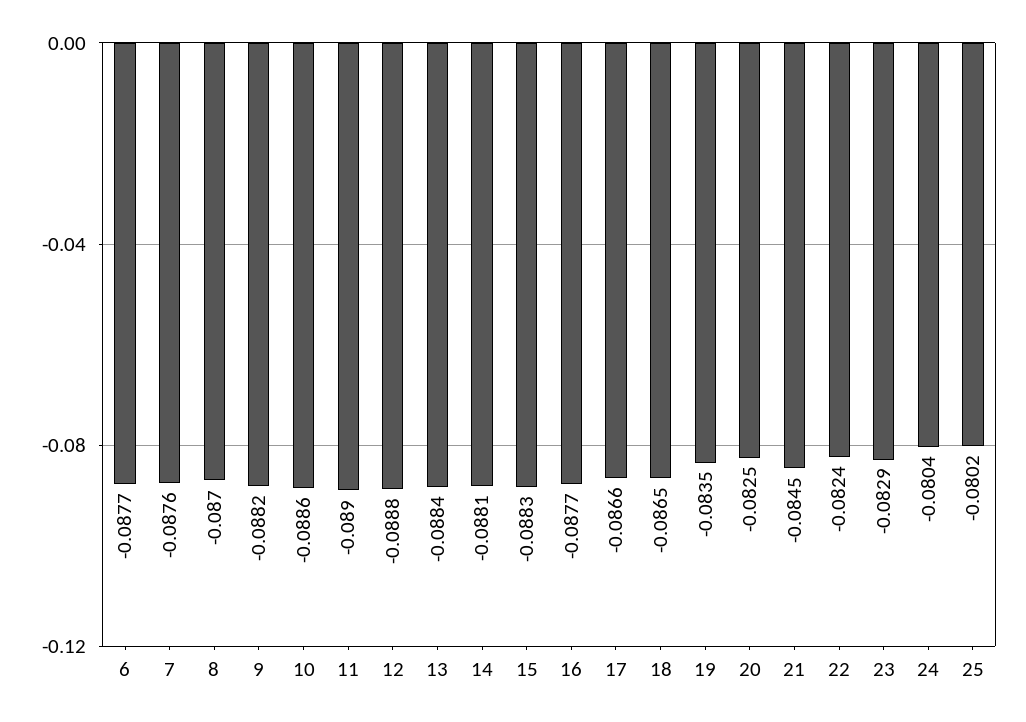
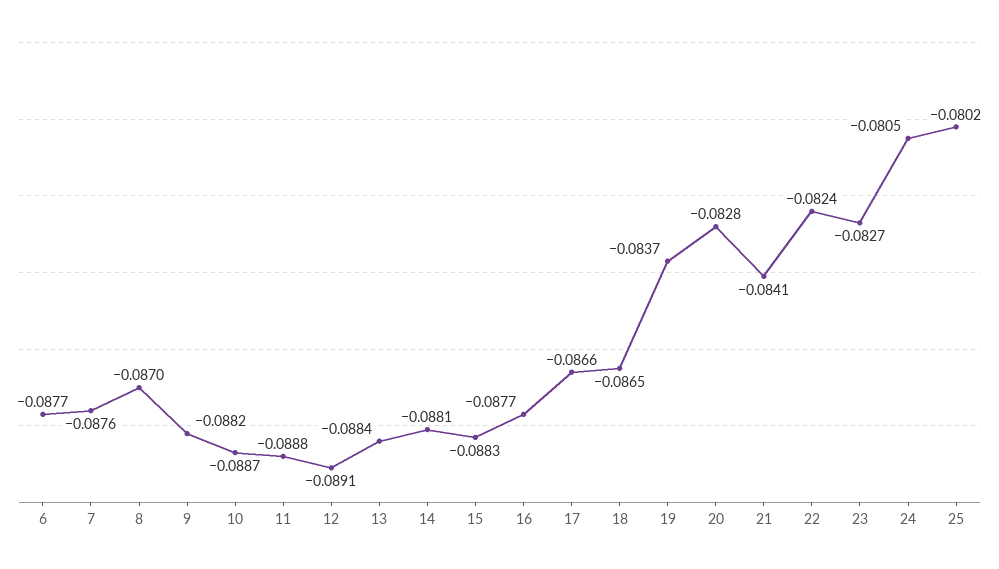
  {
    "6": -0.0877,
    "7": -0.0876,
    "8": -0.087,
    "9": -0.0882,
-   "10": -0.0886,
+   "10": -0.0887,
-   "11": -0.089,
+   "11": -0.0888,
-   "12": -0.0888,
+   "12": -0.0891,
    "13": -0.0884,
    "14": -0.0881,
    "15": -0.0883,
    "16": -0.0877,
    "17": -0.0866,
    "18": -0.0865,
-   "19": -0.0835,
+   "19": -0.0837,
-   "20": -0.0825,
+   "20": -0.0828,
-   "21": -0.0845,
+   "21": -0.0841,
    "22": -0.0824,
-   "23": -0.0829,
+   "23": -0.0827,
-   "24": -0.0804,
+   "24": -0.0805,
    "25": -0.0802
  }

